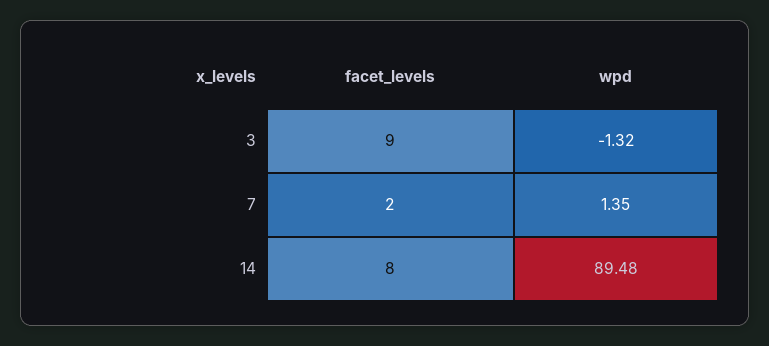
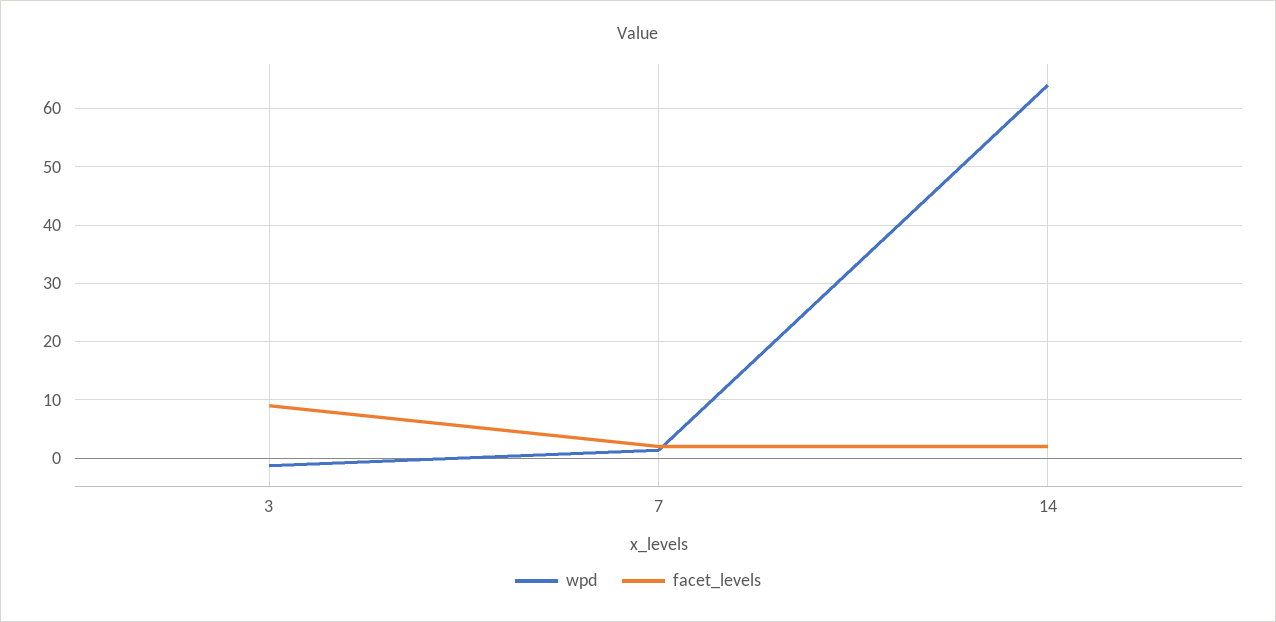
  {
    "facet_levels": {
      "3": 9,
      "7": 2,
-     "14": 8
+     "14": 2
    },
    "wpd": {
      "3": -1.32,
      "7": 1.35,
-     "14": 89.48
+     "14": 64
    }
  }

